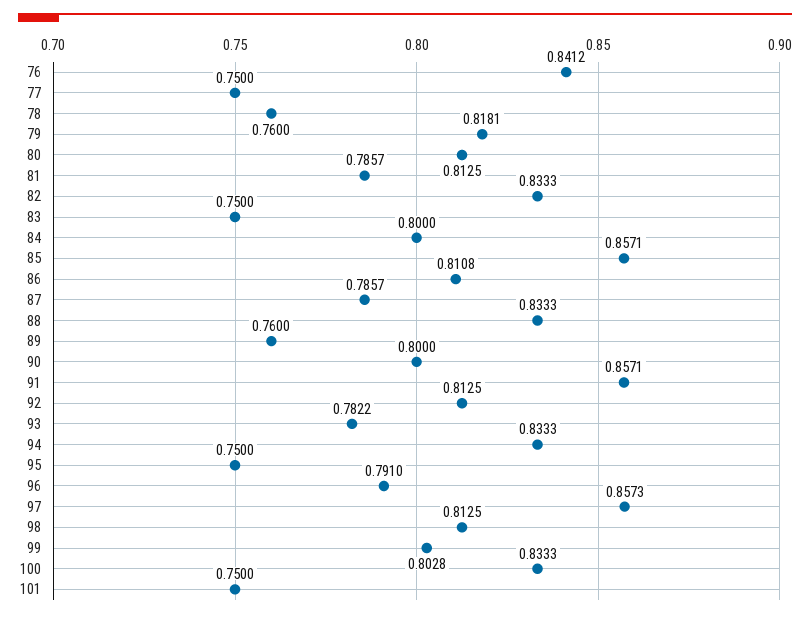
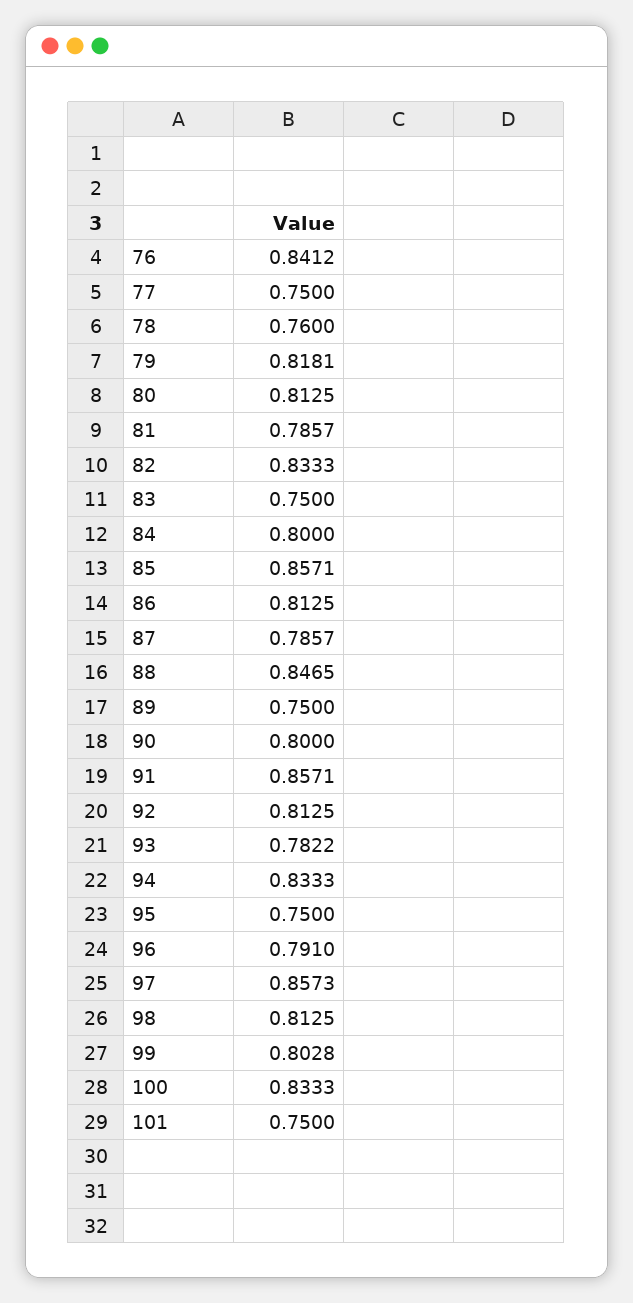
  {
    "76": 0.8412,
    "77": 0.75,
    "78": 0.76,
    "79": 0.8181,
    "80": 0.8125,
    "81": 0.7857,
    "82": 0.8333,
    "83": 0.75,
    "84": 0.8,
    "85": 0.8571,
-   "86": 0.8108,
+   "86": 0.8125,
    "87": 0.7857,
-   "88": 0.8333,
+   "88": 0.8465,
-   "89": 0.76,
+   "89": 0.75,
    "90": 0.8,
    "91": 0.8571,
    "92": 0.8125,
    "93": 0.7822,
    "94": 0.8333,
    "95": 0.75,
    "96": 0.791,
    "97": 0.8573,
    "98": 0.8125,
    "99": 0.8028,
    "100": 0.8333,
    "101": 0.75
  }

